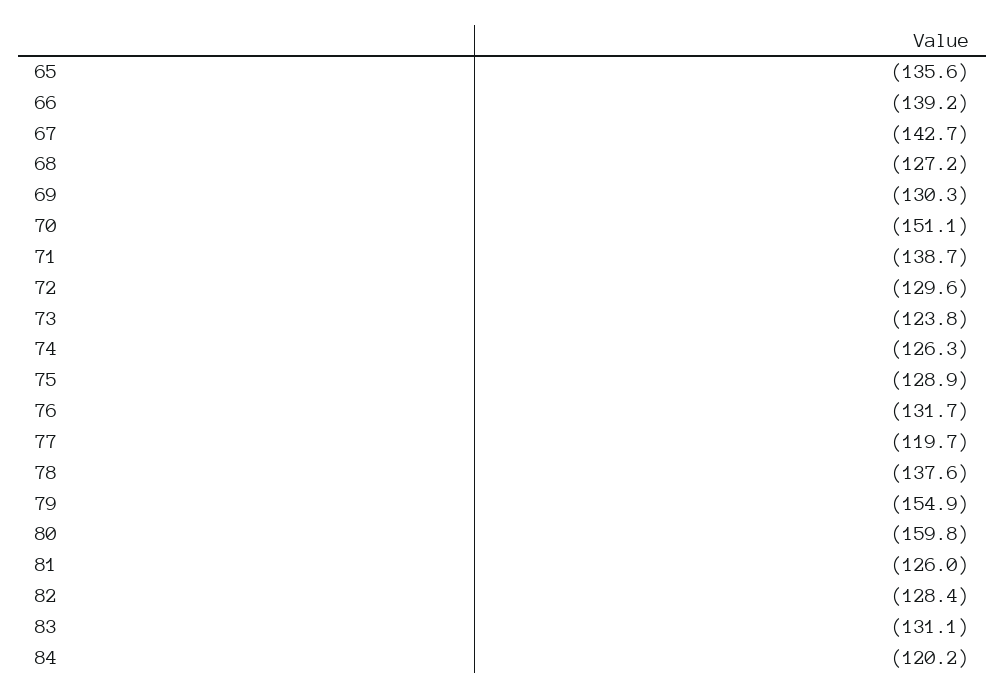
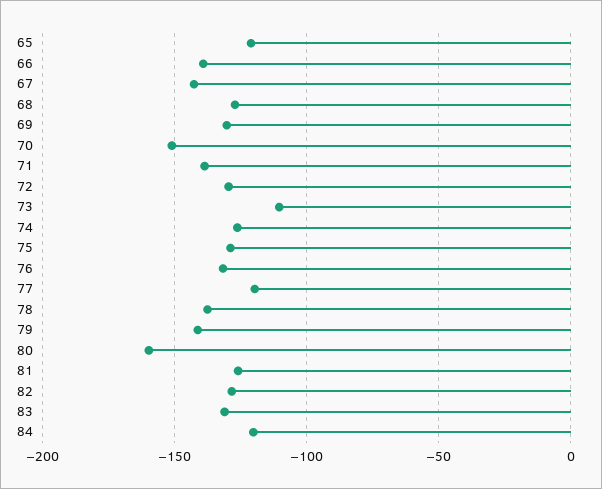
  {
-   "65": -135.6,
+   "65": -120,
    "66": -139.2,
    "67": -142.7,
    "68": -127.2,
    "69": -130.3,
    "70": -151.1,
    "71": -138.7,
    "72": -129.6,
-   "73": -123.8,
+   "73": -110,
    "74": -126.3,
    "75": -128.9,
    "76": -131.7,
    "77": -119.7,
    "78": -137.6,
-   "79": -154.9,
+   "79": -140,
    "80": -159.8,
    "81": -126,
    "82": -128.4,
    "83": -131.1,
    "84": -120.2
  }

